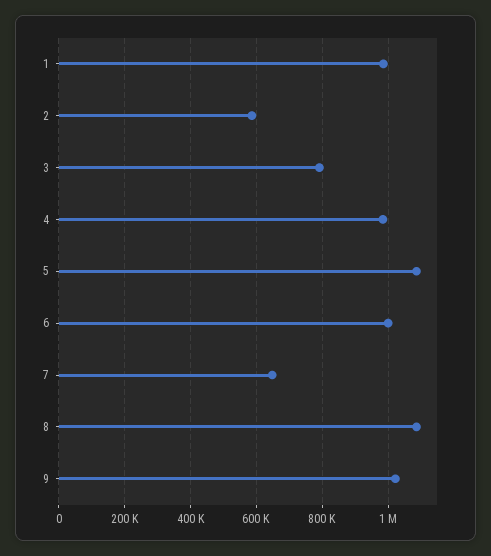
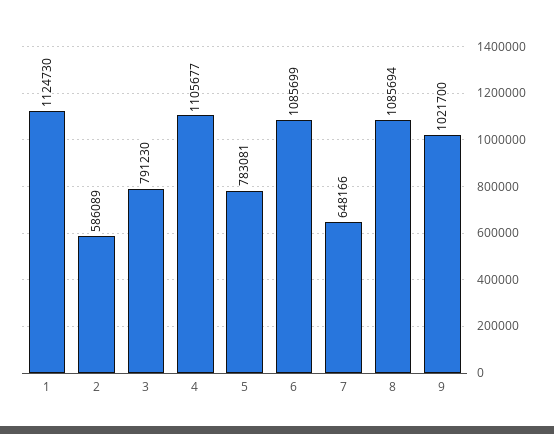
  {
-   "1": 980000,
+   "1": 1124730,
    "2": 586089,
    "3": 791230,
-   "4": 980000,
+   "4": 1105677,
-   "5": 1080000,
+   "5": 783081,
-   "6": 1000000,
+   "6": 1085699,
    "7": 648166,
    "8": 1085694,
    "9": 1021700
  }

